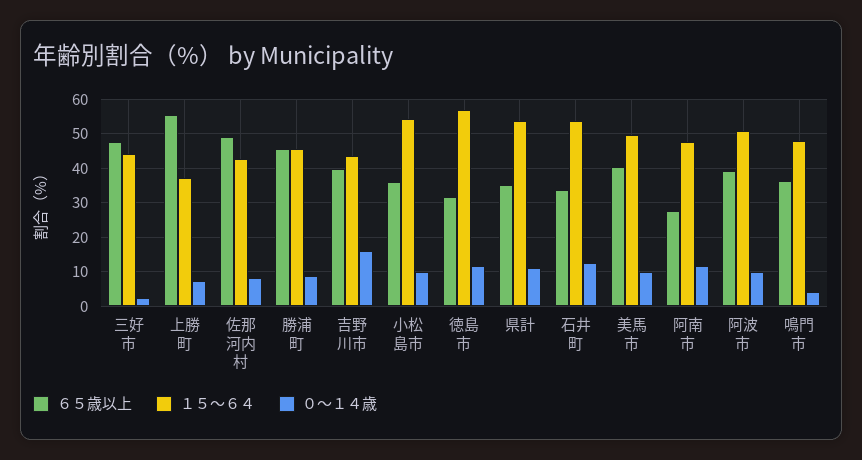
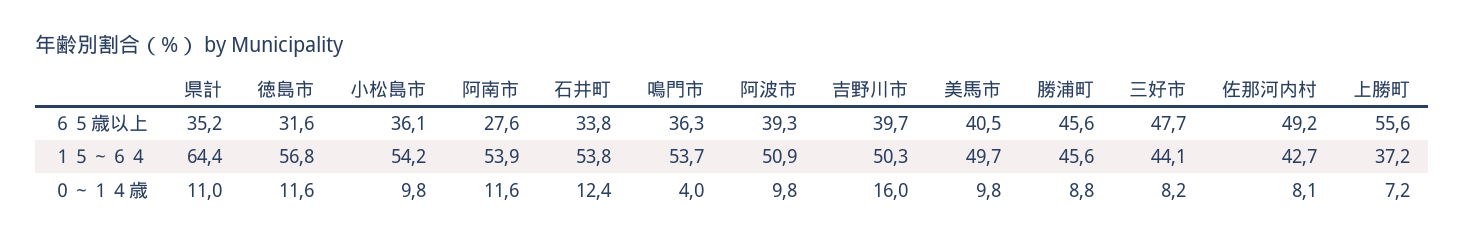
  {
    "６５歳以上": {
      "三好市": 47.7,
      "上勝町": 55.6,
      "佐那河内村": 49.2,
      "勝浦町": 45.6,
      "吉野川市": 39.7,
      "小松島市": 36.1,
      "徳島市": 31.6,
      "県計": 35.2,
      "石井町": 33.8,
      "美馬市": 40.5,
      "阿南市": 27.6,
      "阿波市": 39.3,
      "鳴門市": 36.3
    },
    "１５～６４": {
      "三好市": 44.1,
      "上勝町": 37.2,
      "佐那河内村": 42.7,
      "勝浦町": 45.6,
-     "吉野川市": 44,
+     "吉野川市": 50.3,
      "小松島市": 54.2,
      "徳島市": 56.8,
-     "県計": 54,
+     "県計": 64.4,
      "石井町": 53.8,
      "美馬市": 49.7,
-     "阿南市": 48,
+     "阿南市": 53.9,
      "阿波市": 50.9,
-     "鳴門市": 48
+     "鳴門市": 53.7
    },
    "０～１４歳": {
-     "三好市": 2,
+     "三好市": 8.2,
      "上勝町": 7.2,
      "佐那河内村": 8.1,
      "勝浦町": 8.8,
      "吉野川市": 16,
      "小松島市": 9.8,
      "徳島市": 11.6,
      "県計": 11,
      "石井町": 12.4,
      "美馬市": 9.8,
      "阿南市": 11.6,
      "阿波市": 9.8,
      "鳴門市": 4
    }
  }

